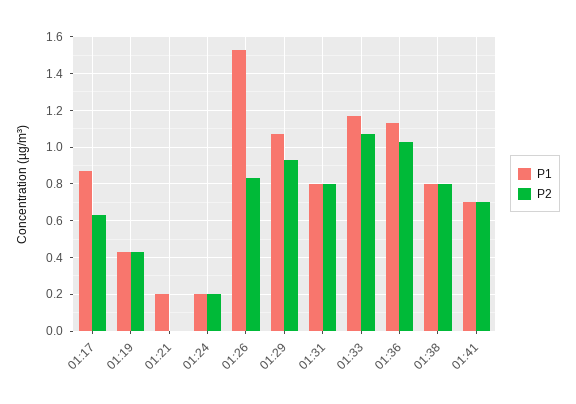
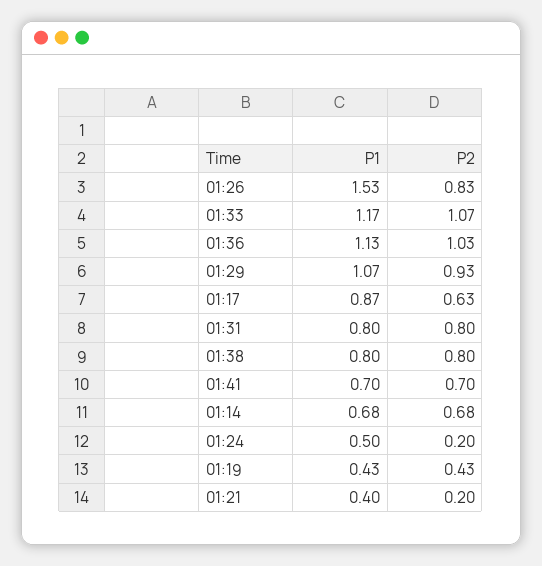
  {
    "P1": {
      "01:17": 0.87,
      "01:19": 0.43,
-     "01:21": 0.2,
+     "01:21": 0.4,
-     "01:24": 0.2,
+     "01:24": 0.5,
      "01:26": 1.53,
      "01:29": 1.07,
      "01:31": 0.8,
      "01:33": 1.17,
      "01:36": 1.13,
      "01:38": 0.8,
-     "01:41": 0.7
+     "01:41": 0.7,
+     "01:14": 0.68
    },
    "P2": {
      "01:17": 0.63,
      "01:19": 0.43,
-     "01:21": 0,
+     "01:21": 0.2,
      "01:24": 0.2,
      "01:26": 0.83,
      "01:29": 0.93,
      "01:31": 0.8,
      "01:33": 1.07,
      "01:36": 1.03,
      "01:38": 0.8,
-     "01:41": 0.7
+     "01:41": 0.7,
+     "01:14": 0.68
    }
  }

